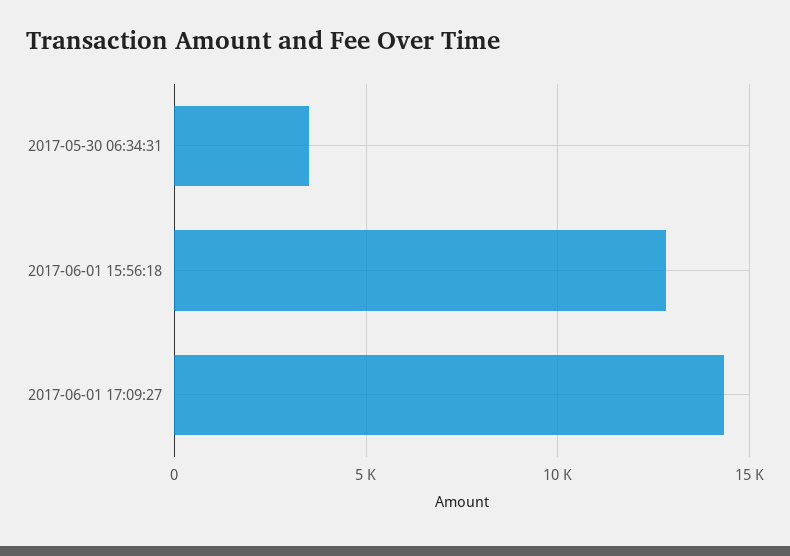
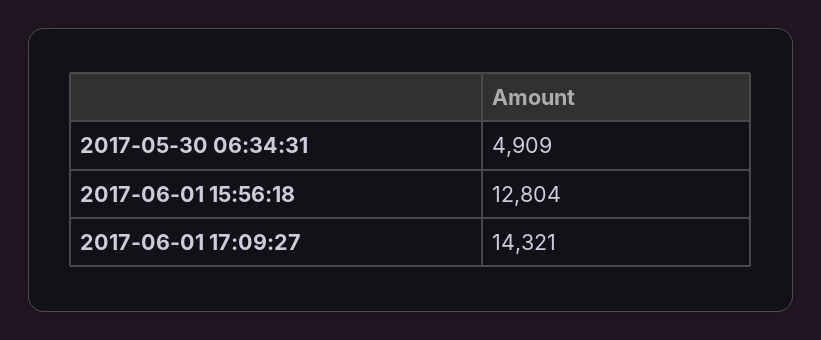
  {
-   "2017-05-30 06:34:31": 3500,
+   "2017-05-30 06:34:31": 4909,
    "2017-06-01 15:56:18": 12804,
    "2017-06-01 17:09:27": 14321
  }

